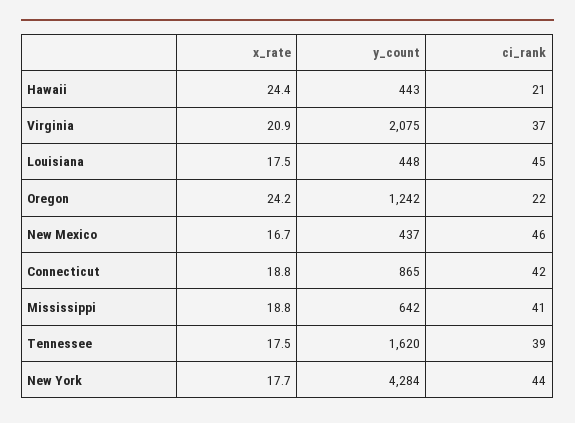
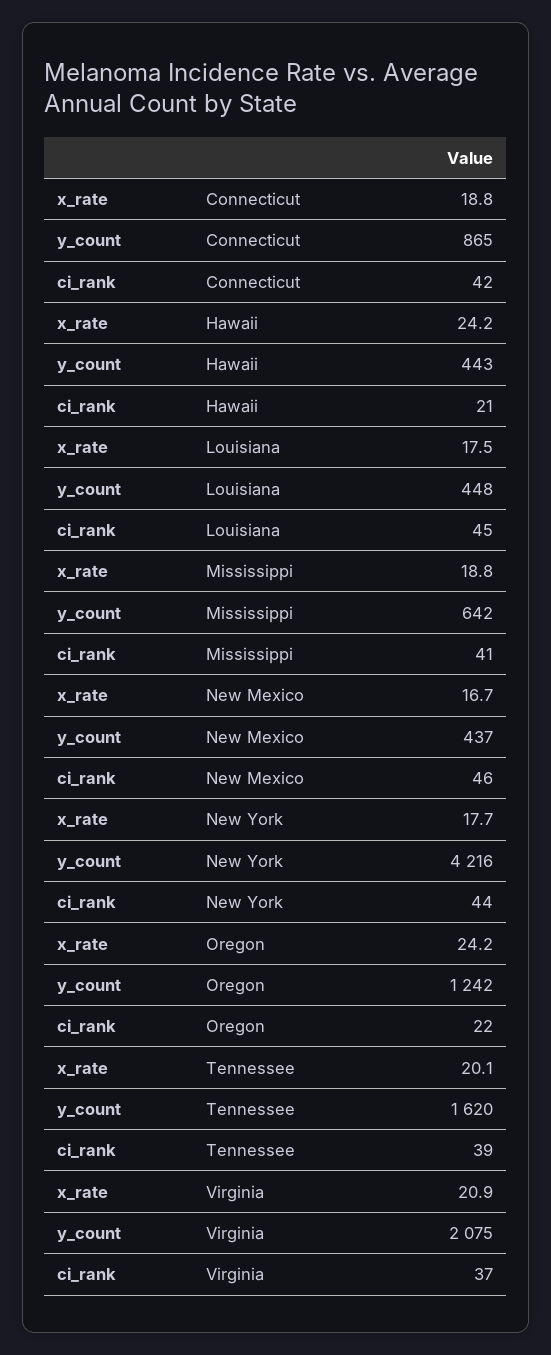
  {
    "x_rate": {
-     "Hawaii": 24.4,
+     "Hawaii": 24.2,
      "Virginia": 20.9,
      "Louisiana": 17.5,
      "Oregon": 24.2,
      "New Mexico": 16.7,
      "Connecticut": 18.8,
      "Mississippi": 18.8,
-     "Tennessee": 17.5,
+     "Tennessee": 20.1,
      "New York": 17.7
    },
    "y_count": {
      "Hawaii": 443,
      "Virginia": 2075,
      "Louisiana": 448,
      "Oregon": 1242,
      "New Mexico": 437,
      "Connecticut": 865,
      "Mississippi": 642,
      "Tennessee": 1620,
-     "New York": 4284
+     "New York": 4216
    },
    "ci_rank": {
      "Hawaii": 21,
      "Virginia": 37,
      "Louisiana": 45,
      "Oregon": 22,
      "New Mexico": 46,
      "Connecticut": 42,
      "Mississippi": 41,
      "Tennessee": 39,
      "New York": 44
    }
  }

